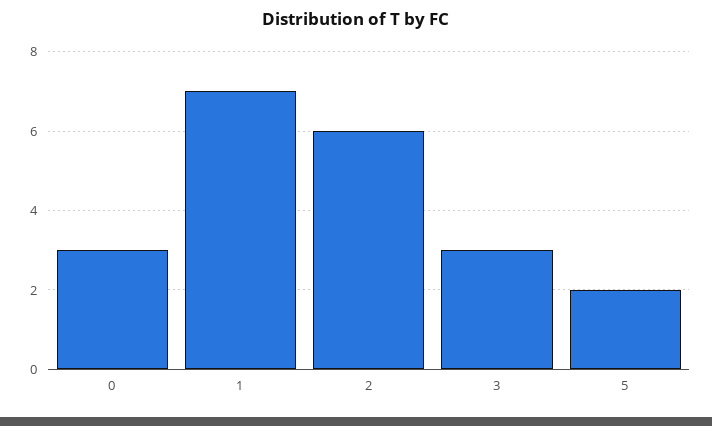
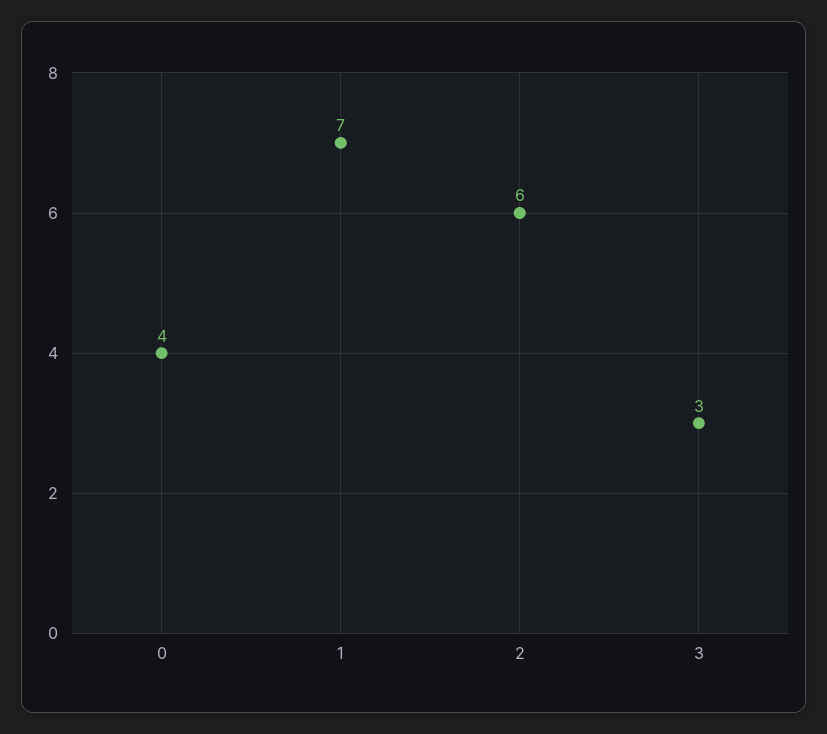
  {
-   "0": 3,
+   "0": 4,
    "1": 7,
    "2": 6,
-   "3": 3,
+   "3": 3
-   "5": 2
  }

